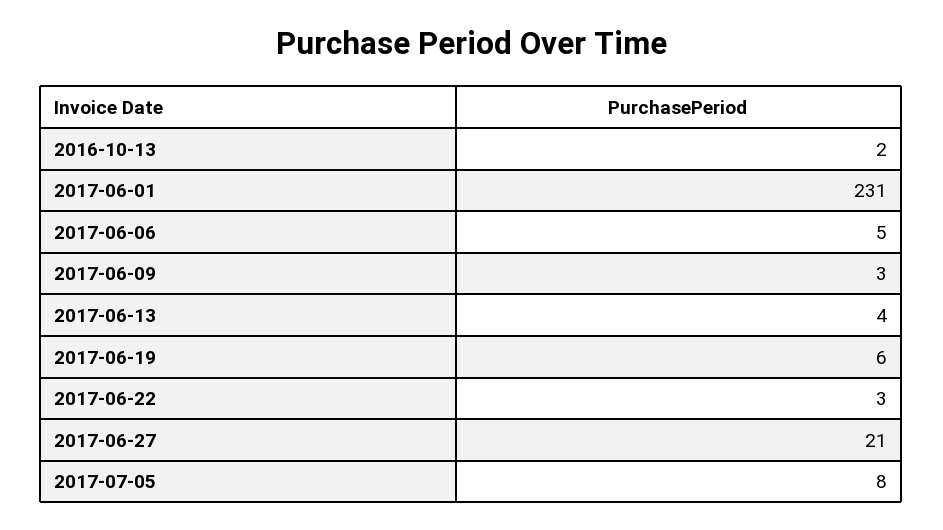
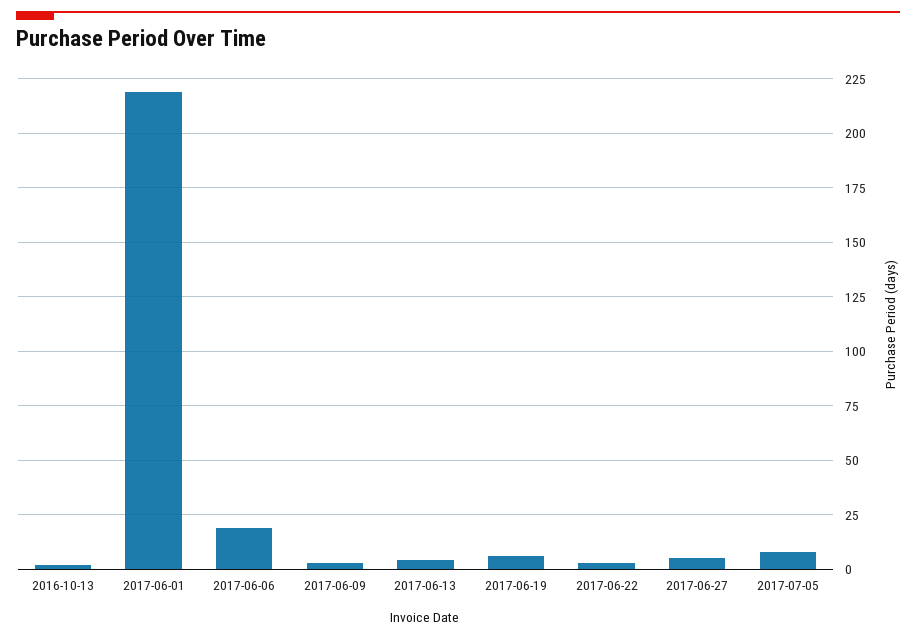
  {
    "2016-10-13": 2,
-   "2017-06-01": 231,
+   "2017-06-01": 220,
-   "2017-06-06": 5,
+   "2017-06-06": 20,
    "2017-06-09": 3,
    "2017-06-13": 4,
    "2017-06-19": 6,
    "2017-06-22": 3,
-   "2017-06-27": 21,
+   "2017-06-27": 5,
    "2017-07-05": 8
  }

